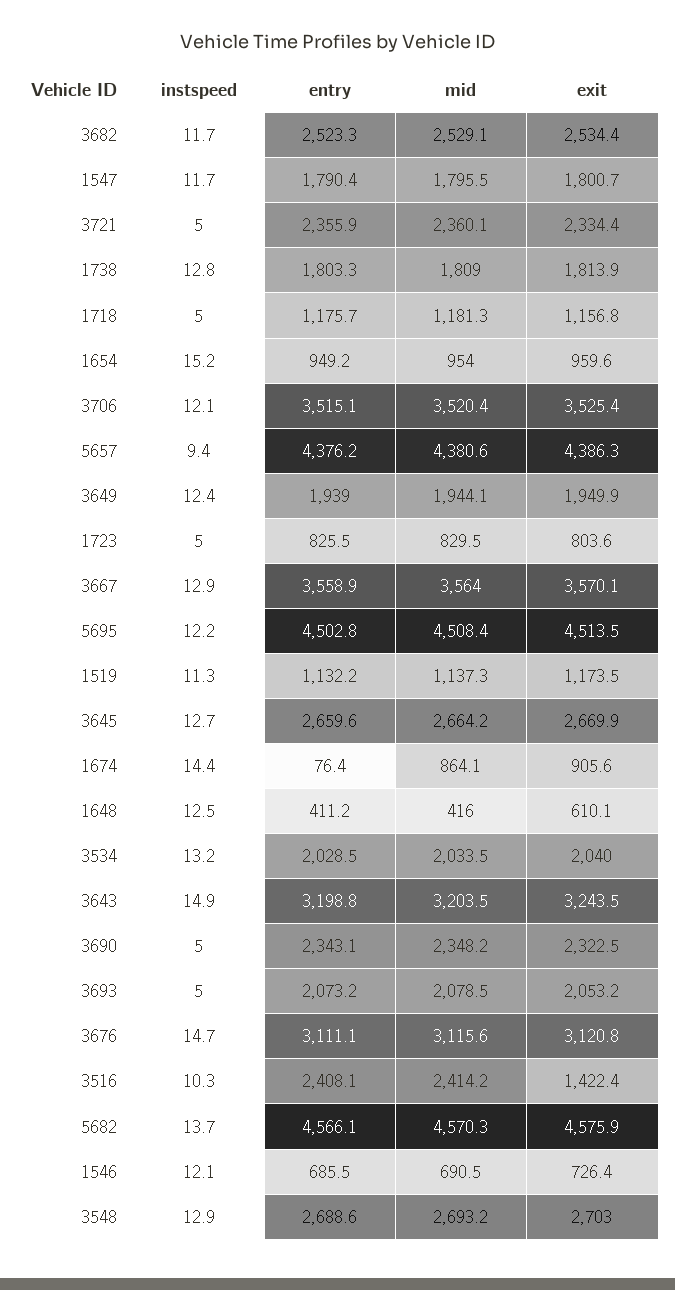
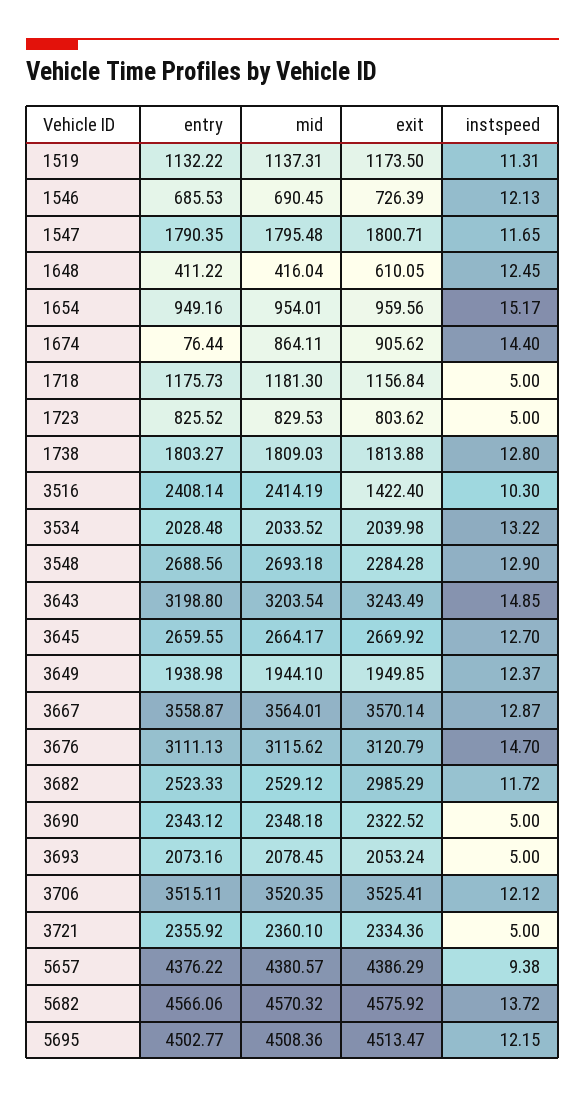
  {
    "instspeed": {
      "3682": 11.72,
      "1547": 11.65,
      "3721": 5,
      "1738": 12.8,
      "1718": 5,
      "1654": 15.17,
      "3706": 12.12,
      "5657": 9.38,
      "3649": 12.37,
      "1723": 5,
      "3667": 12.87,
      "5695": 12.15,
      "1519": 11.31,
      "3645": 12.7,
      "1674": 14.4,
      "1648": 12.45,
      "3534": 13.22,
      "3643": 14.85,
      "3690": 5,
      "3693": 5,
      "3676": 14.7,
      "3516": 10.3,
      "5682": 13.72,
      "1546": 12.13,
      "3548": 12.9
    },
    "entry": {
      "3682": 2523.33,
      "1547": 1790.35,
      "3721": 2355.92,
      "1738": 1803.27,
      "1718": 1175.73,
      "1654": 949.16,
      "3706": 3515.11,
      "5657": 4376.22,
      "3649": 1938.98,
      "1723": 825.52,
      "3667": 3558.87,
      "5695": 4502.77,
      "1519": 1132.22,
      "3645": 2659.55,
      "1674": 76.44,
      "1648": 411.22,
      "3534": 2028.48,
      "3643": 3198.8,
      "3690": 2343.12,
      "3693": 2073.16,
      "3676": 3111.13,
      "3516": 2408.14,
      "5682": 4566.06,
      "1546": 685.53,
      "3548": 2688.56
    },
    "mid": {
      "3682": 2529.12,
      "1547": 1795.48,
      "3721": 2360.1,
      "1738": 1809.03,
      "1718": 1181.3,
      "1654": 954.01,
      "3706": 3520.35,
      "5657": 4380.57,
      "3649": 1944.1,
      "1723": 829.53,
      "3667": 3564.01,
      "5695": 4508.36,
      "1519": 1137.31,
      "3645": 2664.17,
      "1674": 864.11,
      "1648": 416.04,
      "3534": 2033.52,
      "3643": 3203.54,
      "3690": 2348.18,
      "3693": 2078.45,
      "3676": 3115.62,
      "3516": 2414.19,
      "5682": 4570.32,
      "1546": 690.45,
      "3548": 2693.18
    },
    "exit": {
-     "3682": 2534.4,
+     "3682": 2985.29,
      "1547": 1800.71,
      "3721": 2334.36,
      "1738": 1813.88,
      "1718": 1156.84,
      "1654": 959.56,
      "3706": 3525.41,
      "5657": 4386.29,
      "3649": 1949.85,
      "1723": 803.62,
      "3667": 3570.14,
      "5695": 4513.47,
      "1519": 1173.5,
      "3645": 2669.92,
      "1674": 905.62,
      "1648": 610.05,
      "3534": 2039.98,
      "3643": 3243.49,
      "3690": 2322.52,
      "3693": 2053.24,
      "3676": 3120.79,
      "3516": 1422.4,
      "5682": 4575.92,
      "1546": 726.39,
-     "3548": 2703
+     "3548": 2284.28
    }
  }

